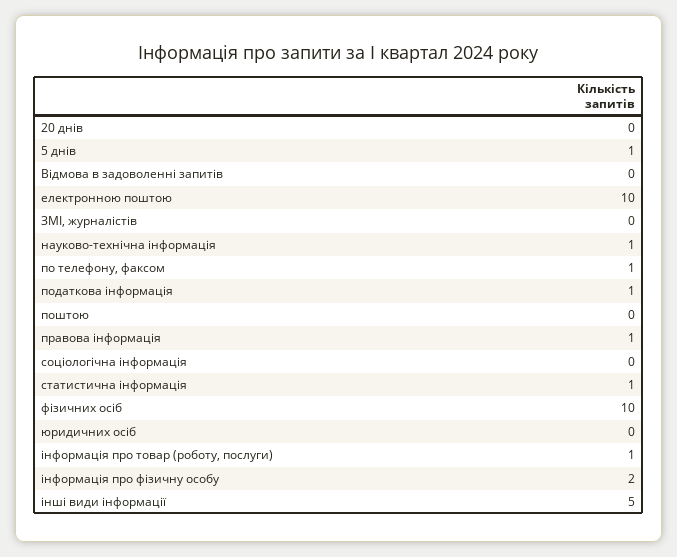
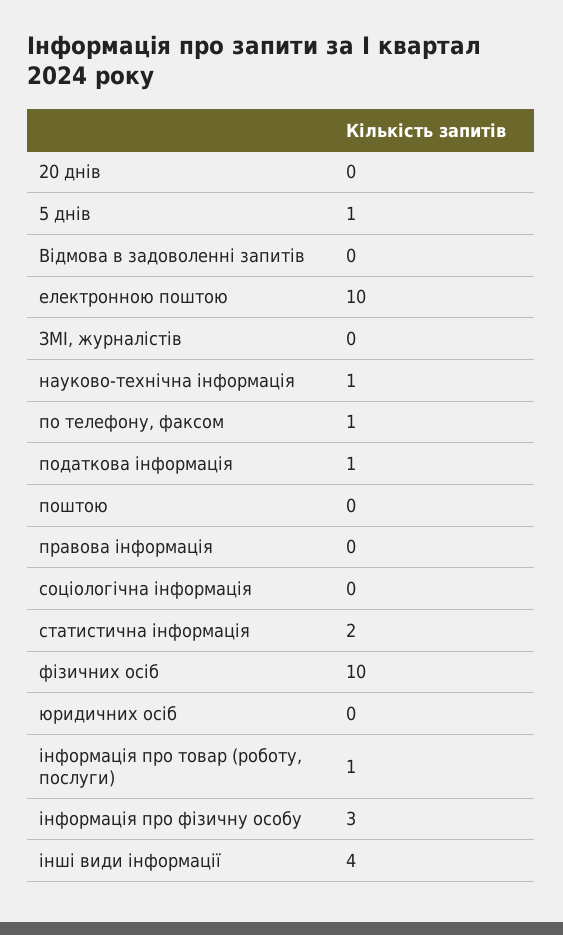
  {
    "20 днів": 0,
    "5 днів": 1,
    "Відмова в задоволенні запитів": 0,
    "електронною поштою": 10,
    "ЗМІ, журналістів": 0,
    "науково-технічна інформація": 1,
    "по телефону, факсом": 1,
    "податкова інформація": 1,
    "поштою": 0,
-   "правова інформація": 1,
+   "правова інформація": 0,
    "соціологічна інформація": 0,
-   "статистична інформація": 1,
+   "статистична інформація": 2,
    "фізичних осіб": 10,
    "юридичних осіб": 0,
    "інформація про товар (роботу, послуги)": 1,
-   "інформація про фізичну особу": 2,
+   "інформація про фізичну особу": 3,
-   "інші види інформації": 5
+   "інші види інформації": 4
  }

